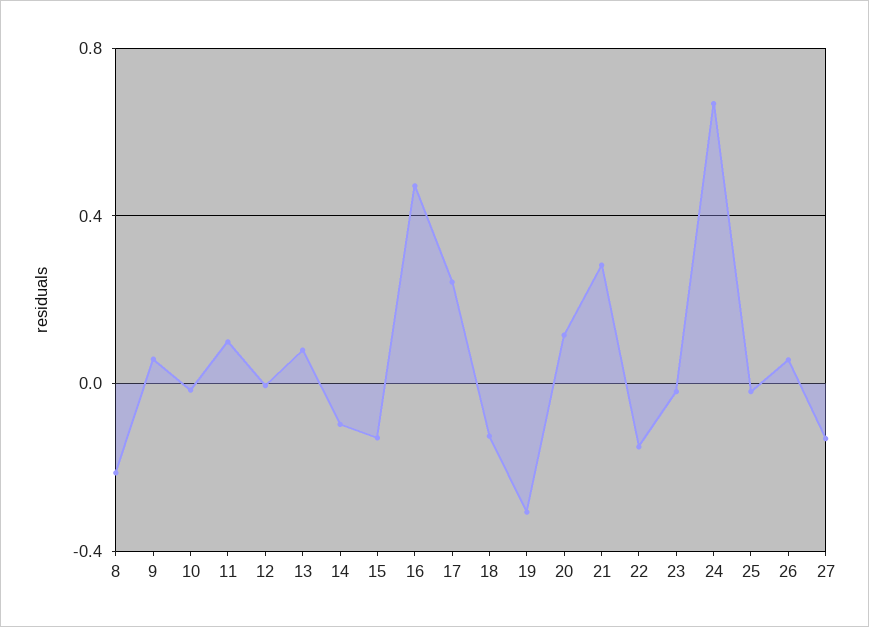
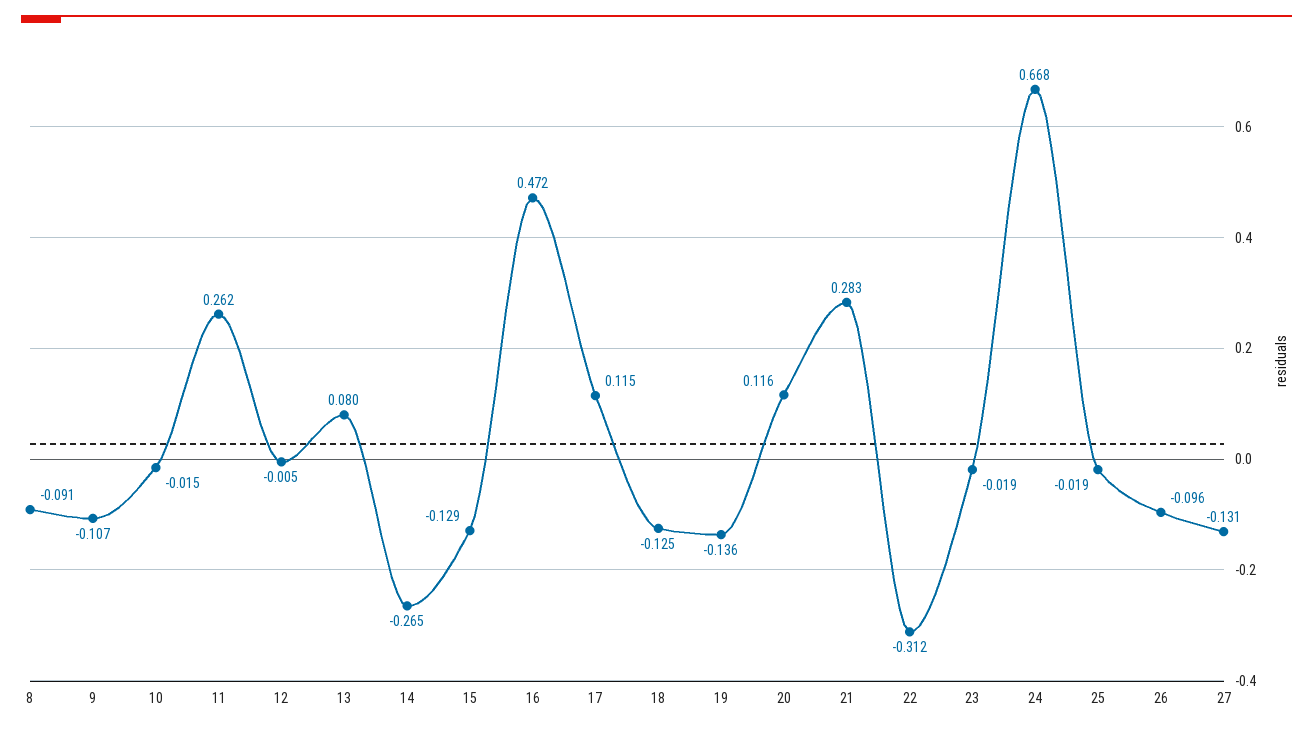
  {
-   "8": -0.2,
+   "8": -0.091,
-   "9": 0.05,
+   "9": -0.107,
    "10": -0.015,
-   "11": 0.1,
+   "11": 0.262,
    "12": -0.005,
    "13": 0.08,
-   "14": -0.1,
+   "14": -0.265,
    "15": -0.129,
    "16": 0.472,
-   "17": 0.25,
+   "17": 0.115,
    "18": -0.125,
-   "19": -0.3,
+   "19": -0.136,
    "20": 0.116,
    "21": 0.283,
-   "22": -0.15,
+   "22": -0.312,
    "23": -0.019,
    "24": 0.668,
    "25": -0.019,
-   "26": 0.05,
+   "26": -0.096,
    "27": -0.131
  }

